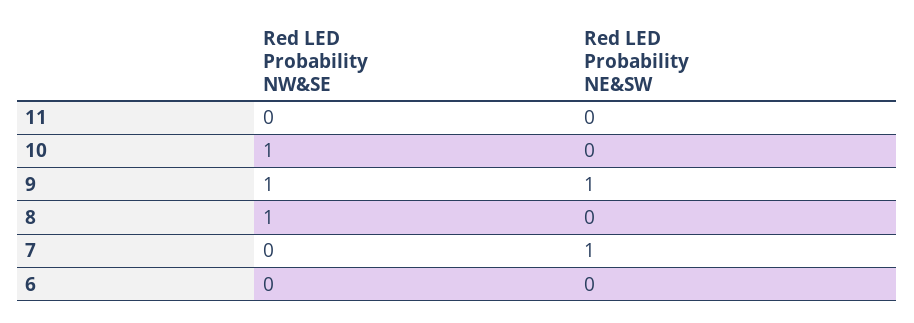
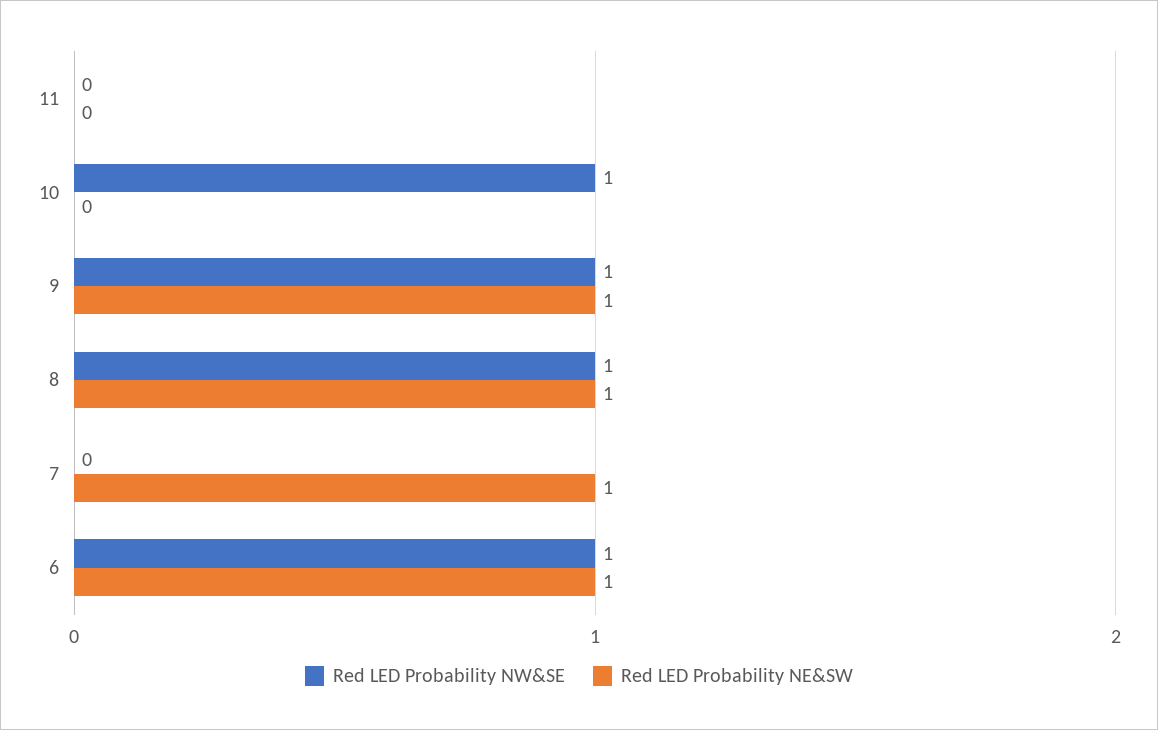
  {
    "Red LED Probability NW&SE": {
      "11": 0,
      "10": 1,
      "9": 1,
      "8": 1,
      "7": 0,
-     "6": 0
+     "6": 1
    },
    "Red LED Probability NE&SW": {
      "11": 0,
      "10": 0,
      "9": 1,
-     "8": 0,
+     "8": 1,
      "7": 1,
-     "6": 0
+     "6": 1
    }
  }

